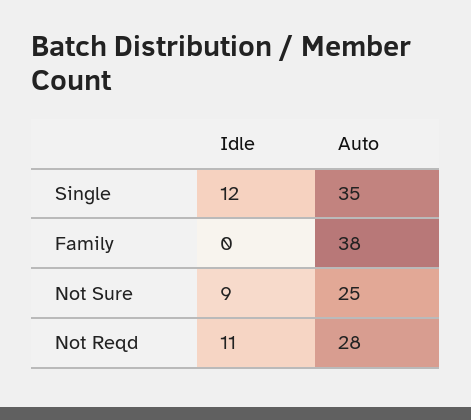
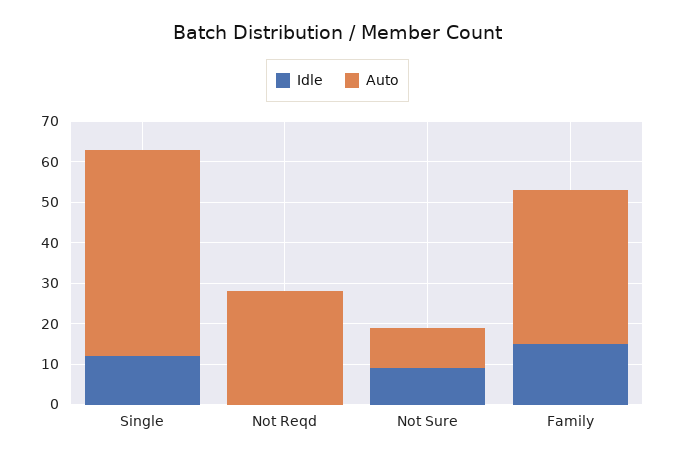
  {
    "Idle": {
      "Single": 12,
-     "Family": 0,
+     "Family": 15,
      "Not Sure": 9,
-     "Not Reqd": 11
+     "Not Reqd": 0
    },
    "Auto": {
-     "Single": 35,
+     "Single": 50,
      "Family": 38,
-     "Not Sure": 25,
+     "Not Sure": 10,
      "Not Reqd": 28
    }
  }

